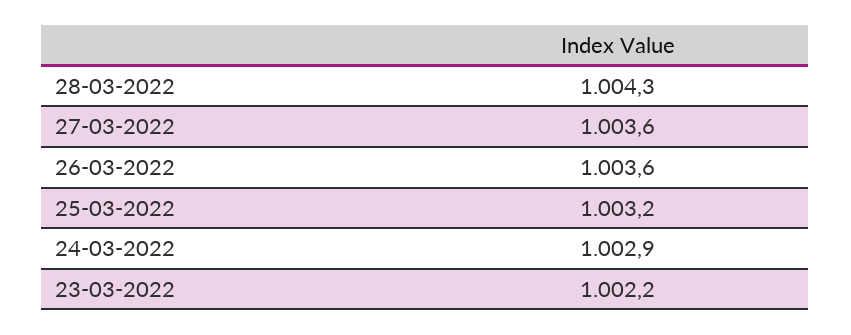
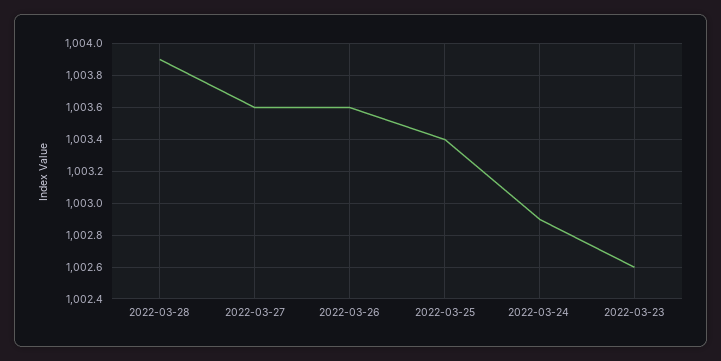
  {
-   "28-03-2022": 1004.3,
+   "28-03-2022": 1003.9,
    "27-03-2022": 1003.6,
    "26-03-2022": 1003.6,
-   "25-03-2022": 1003.2,
+   "25-03-2022": 1003.4,
    "24-03-2022": 1002.9,
-   "23-03-2022": 1002.2
+   "23-03-2022": 1002.6
  }

